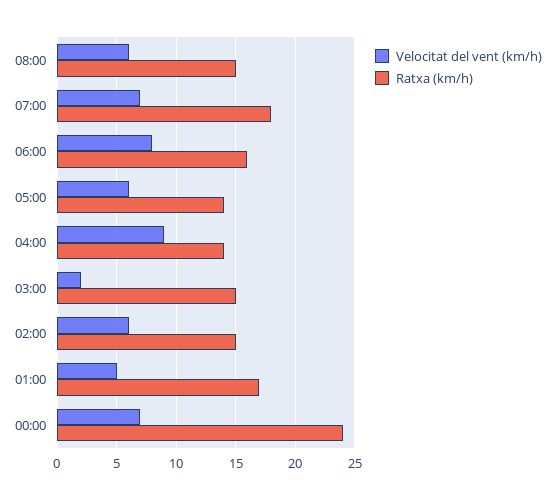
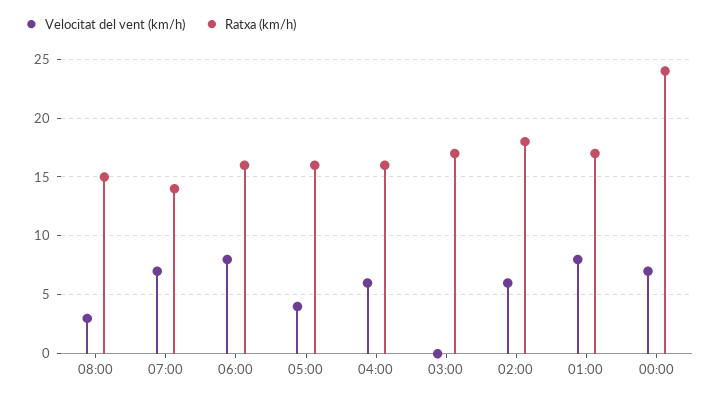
  {
    "Velocitat del vent (km/h)": {
-     "08:00": 6,
+     "08:00": 3,
      "07:00": 7,
      "06:00": 8,
-     "05:00": 6,
+     "05:00": 4,
-     "04:00": 9,
+     "04:00": 6,
-     "03:00": 2,
+     "03:00": 0,
      "02:00": 6,
-     "01:00": 5,
+     "01:00": 8,
      "00:00": 7
    },
    "Ratxa (km/h)": {
      "08:00": 15,
-     "07:00": 18,
+     "07:00": 14,
      "06:00": 16,
-     "05:00": 14,
+     "05:00": 16,
-     "04:00": 14,
+     "04:00": 16,
-     "03:00": 15,
+     "03:00": 17,
-     "02:00": 15,
+     "02:00": 18,
      "01:00": 17,
      "00:00": 24
    }
  }

